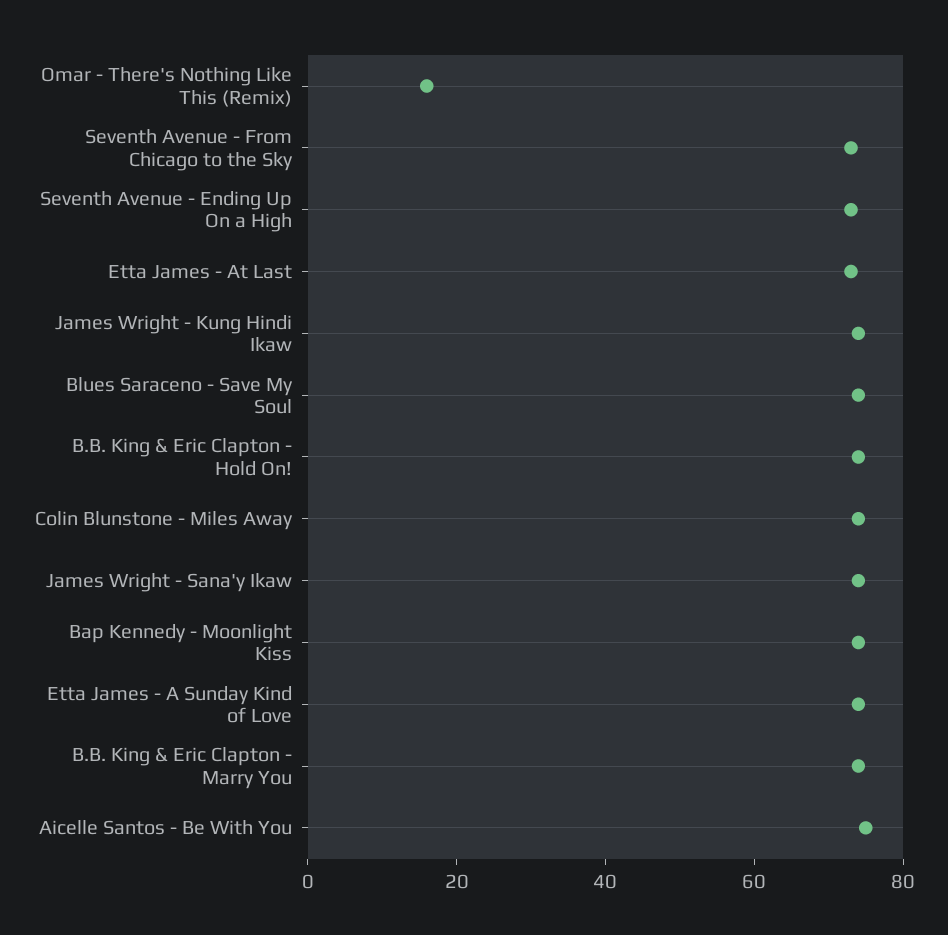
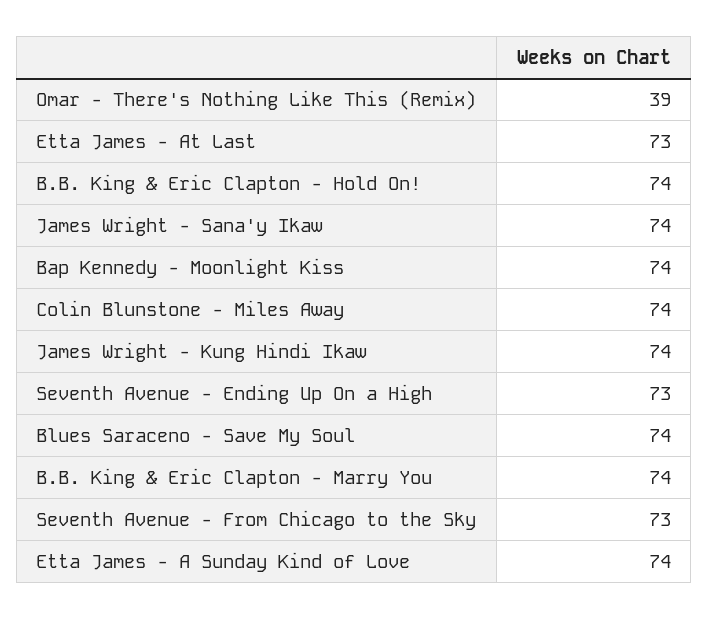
  {
-   "Omar - There's Nothing Like This (Remix)": 15,
+   "Omar - There's Nothing Like This (Remix)": 39,
    "Seventh Avenue - From Chicago to the Sky": 73,
    "Seventh Avenue - Ending Up On a High": 73,
    "Etta James - At Last": 73,
    "James Wright - Kung Hindi Ikaw": 74,
    "Blues Saraceno - Save My Soul": 74,
    "B.B. King & Eric Clapton - Hold On!": 74,
    "Colin Blunstone - Miles Away": 74,
    "James Wright - Sana'y Ikaw": 74,
    "Bap Kennedy - Moonlight Kiss": 74,
    "Etta James - A Sunday Kind of Love": 74,
-   "B.B. King & Eric Clapton - Marry You": 74,
+   "B.B. King & Eric Clapton - Marry You": 74
-   "Aicelle Santos - Be With You": 75
  }

